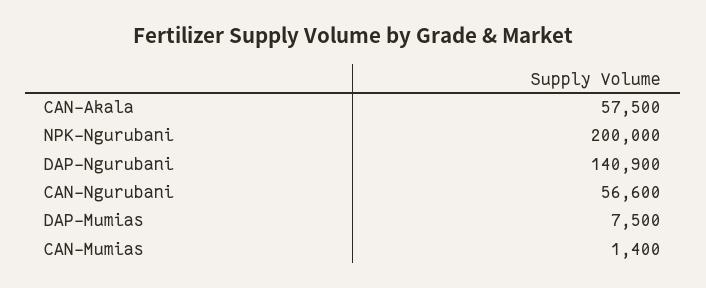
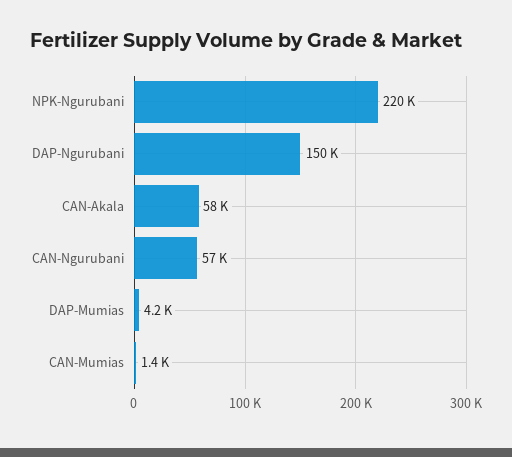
  {
    "CAN-Akala": 57500,
-   "NPK-Ngurubani": 200000,
+   "NPK-Ngurubani": 220000,
-   "DAP-Ngurubani": 140900,
+   "DAP-Ngurubani": 150000,
    "CAN-Ngurubani": 56600,
-   "DAP-Mumias": 7500,
+   "DAP-Mumias": 4200,
    "CAN-Mumias": 1400
  }

